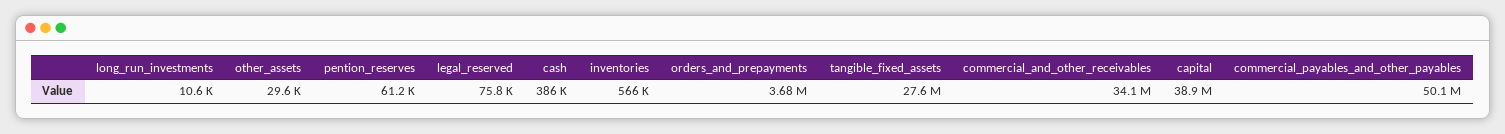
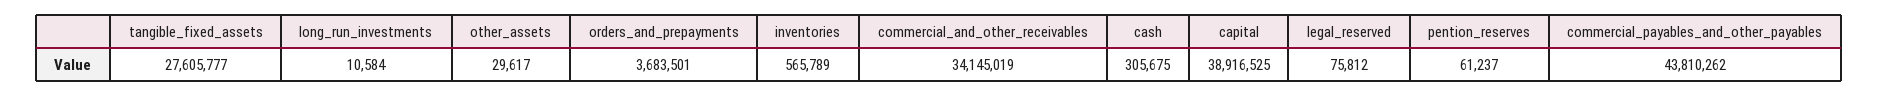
  {
    "long_run_investments": 10584,
    "other_assets": 29617,
    "pention_reserves": 61237,
    "legal_reserved": 75812,
-   "cash": 386000,
+   "cash": 305675,
    "inventories": 565789,
    "orders_and_prepayments": 3683501,
    "tangible_fixed_assets": 27605777,
    "commercial_and_other_receivables": 34145019,
    "capital": 38916525,
-   "commercial_payables_and_other_payables": 50100000
+   "commercial_payables_and_other_payables": 43810262
  }

